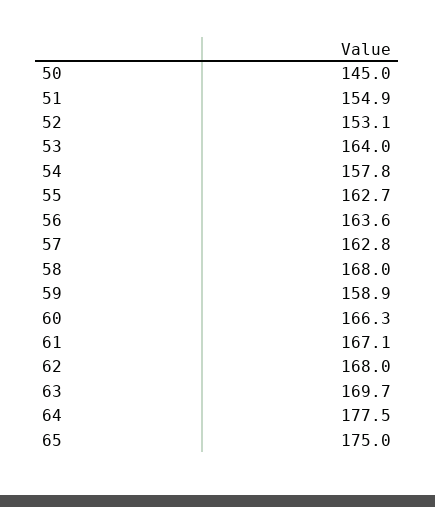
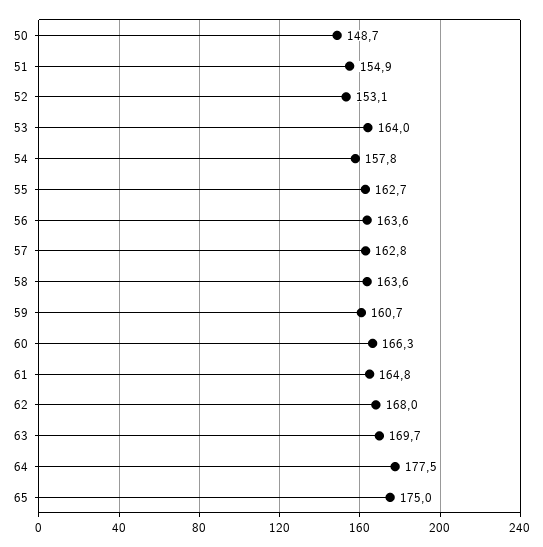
  {
-   "50": 145,
+   "50": 148.7,
    "51": 154.9,
    "52": 153.1,
    "53": 164,
    "54": 157.8,
    "55": 162.7,
    "56": 163.6,
    "57": 162.8,
-   "58": 168,
+   "58": 163.6,
-   "59": 158.9,
+   "59": 160.7,
    "60": 166.3,
-   "61": 167.1,
+   "61": 164.8,
    "62": 168,
    "63": 169.7,
    "64": 177.5,
    "65": 175
  }

